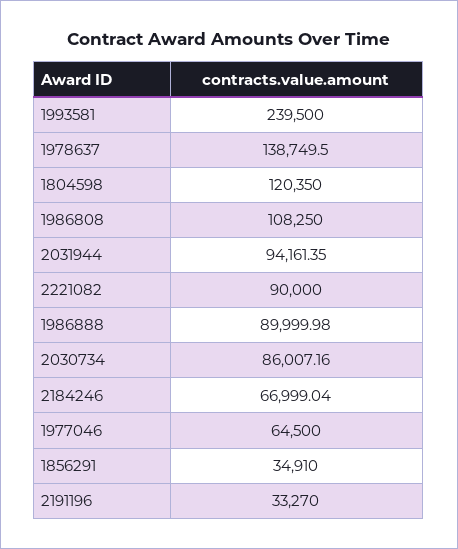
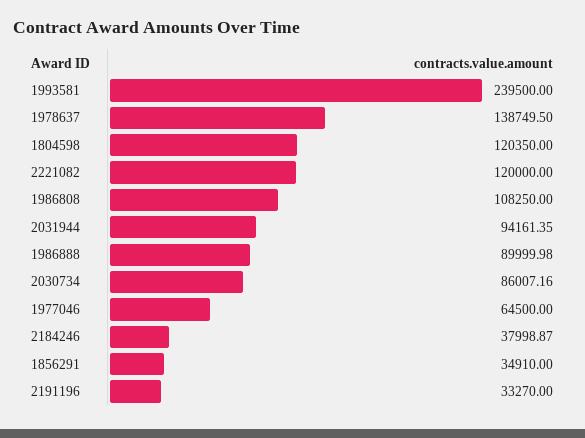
  {
    "1993581": 239500,
    "1978637": 138749.5,
    "1804598": 120350,
    "1986808": 108250,
    "2031944": 94161.35,
-   "2221082": 90000,
+   "2221082": 120000,
    "1986888": 89999.98,
    "2030734": 86007.16,
-   "2184246": 66999.04,
+   "2184246": 37998.87,
    "1977046": 64500,
    "1856291": 34910,
    "2191196": 33270
  }

